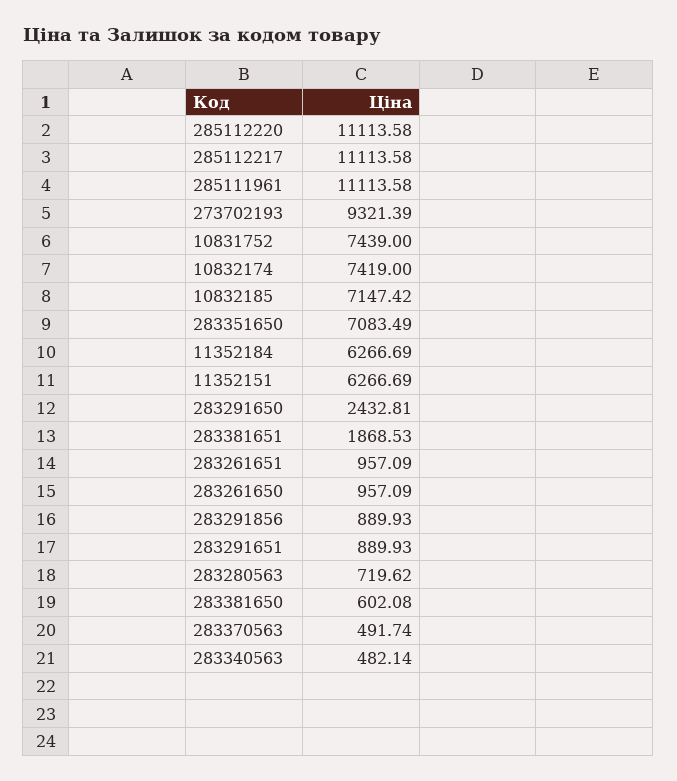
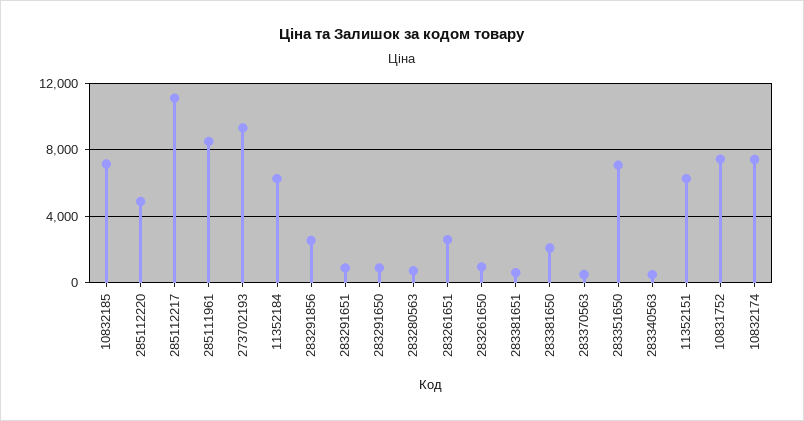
  {
-   "285112220": 11113.58,
+   "285112220": 5000,
    "285112217": 11113.58,
-   "285111961": 11113.58,
+   "285111961": 8500,
    "273702193": 9321.39,
    "10831752": 7439,
    "10832174": 7419,
    "10832185": 7147.42,
    "283351650": 7083.49,
    "11352184": 6266.69,
    "11352151": 6266.69,
-   "283291650": 2432.81,
+   "283291650": 1000,
-   "283381651": 1868.53,
+   "283381651": 500,
-   "283261651": 957.09,
+   "283261651": 2500,
    "283261650": 957.09,
-   "283291856": 889.93,
+   "283291856": 2500,
    "283291651": 889.93,
    "283280563": 719.62,
-   "283381650": 602.08,
+   "283381650": 2000,
    "283370563": 491.74,
    "283340563": 482.14
  }

